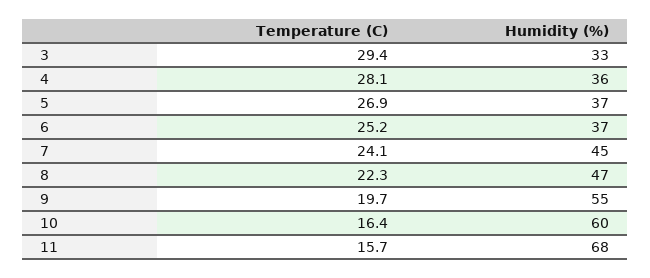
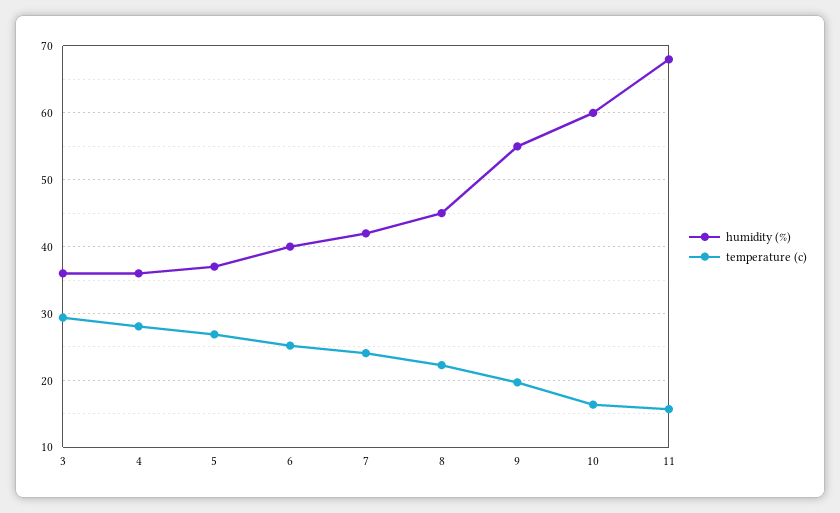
  {
    "Temperature (C)": {
      "3": 29.4,
      "4": 28.1,
      "5": 26.9,
      "6": 25.2,
      "7": 24.1,
      "8": 22.3,
      "9": 19.7,
      "10": 16.4,
      "11": 15.7
    },
    "Humidity (%)": {
-     "3": 33,
+     "3": 36,
      "4": 36,
      "5": 37,
-     "6": 37,
+     "6": 40,
-     "7": 45,
+     "7": 42,
-     "8": 47,
+     "8": 45,
      "9": 55,
      "10": 60,
      "11": 68
    }
  }

